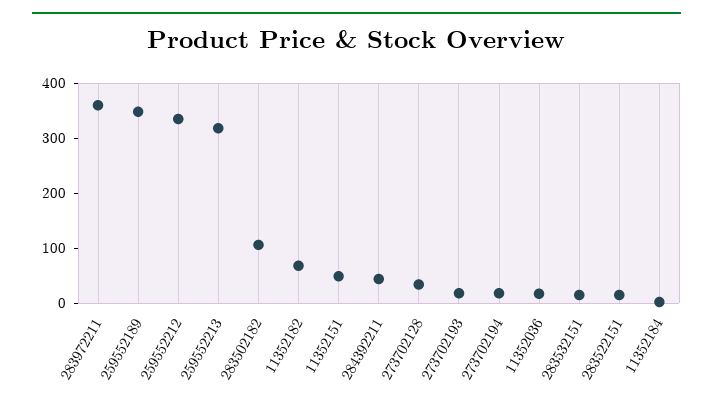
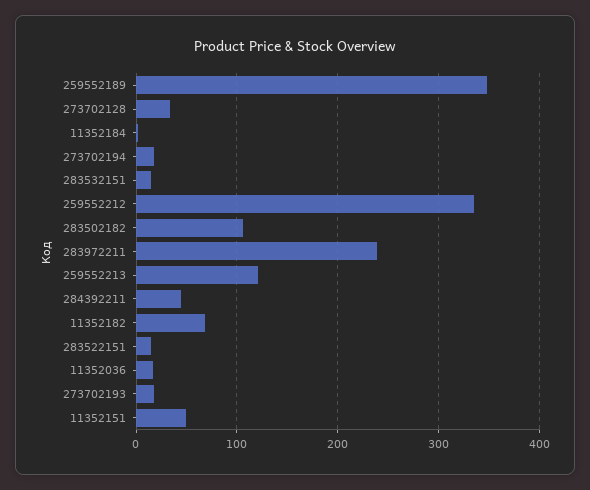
  {
-   "283972211": 360,
+   "283972211": 240,
    "259552189": 350,
    "259552212": 340,
-   "259552213": 320,
+   "259552213": 120,
    "283502182": 110,
    "11352182": 70,
    "11352151": 50,
    "284392211": 40,
    "273702128": 30,
    "273702193": 20,
    "273702194": 20,
    "11352036": 20,
    "283532151": 20,
    "283522151": 20,
    "11352184": 0
  }

